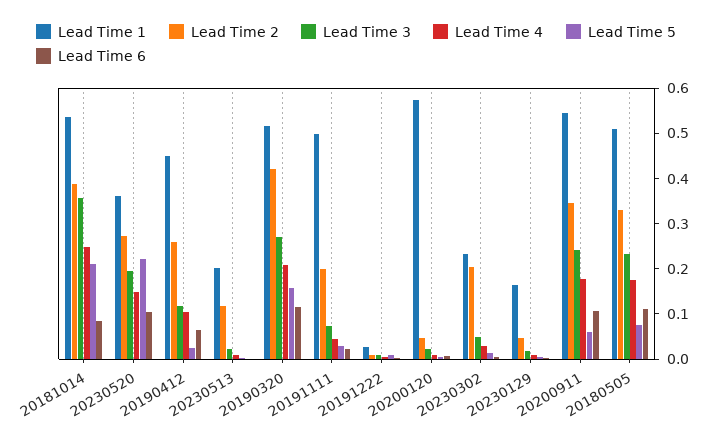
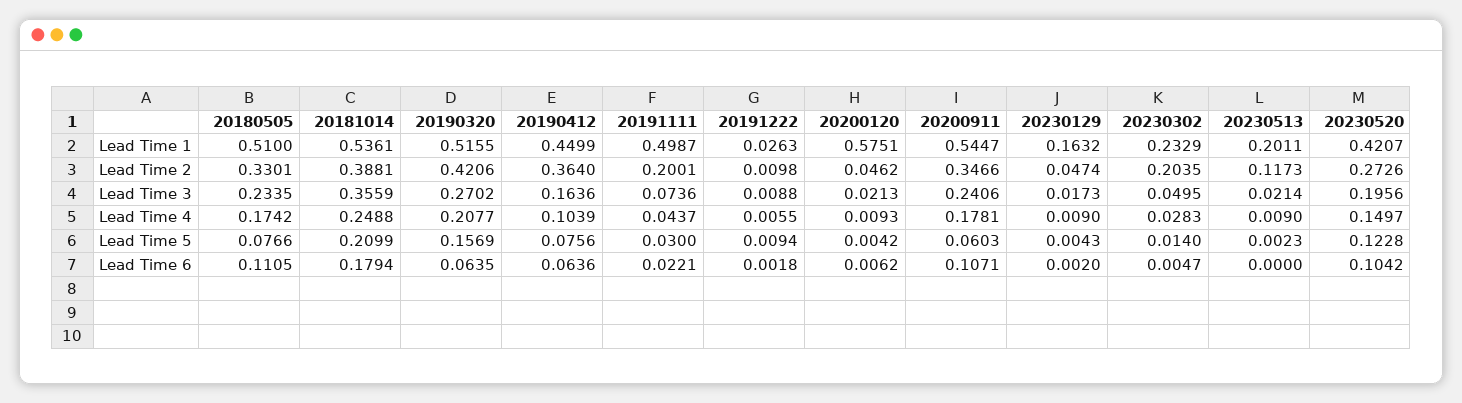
  {
    "Lead Time 1": {
      "20181014": 0.5361,
-     "20230520": 0.36,
+     "20230520": 0.4207,
      "20190412": 0.4499,
      "20230513": 0.2011,
      "20190320": 0.5155,
      "20191111": 0.4987,
      "20191222": 0.0263,
      "20200120": 0.5751,
      "20230302": 0.2329,
      "20230129": 0.1632,
      "20200911": 0.5447,
      "20180505": 0.51
    },
    "Lead Time 2": {
      "20181014": 0.3881,
      "20230520": 0.2726,
-     "20190412": 0.26,
+     "20190412": 0.364,
      "20230513": 0.1173,
      "20190320": 0.4206,
      "20191111": 0.2001,
      "20191222": 0.0098,
      "20200120": 0.0462,
      "20230302": 0.2035,
      "20230129": 0.0474,
      "20200911": 0.3466,
      "20180505": 0.3301
    },
    "Lead Time 3": {
      "20181014": 0.3559,
      "20230520": 0.1956,
-     "20190412": 0.12,
+     "20190412": 0.1636,
      "20230513": 0.0214,
      "20190320": 0.2702,
      "20191111": 0.0736,
      "20191222": 0.0088,
      "20200120": 0.0213,
      "20230302": 0.0495,
      "20230129": 0.0173,
      "20200911": 0.2406,
      "20180505": 0.2335
    },
    "Lead Time 4": {
      "20181014": 0.2488,
      "20230520": 0.1497,
      "20190412": 0.1039,
      "20230513": 0.009,
      "20190320": 0.2077,
      "20191111": 0.0437,
      "20191222": 0.0055,
      "20200120": 0.0093,
      "20230302": 0.0283,
      "20230129": 0.009,
      "20200911": 0.1781,
      "20180505": 0.1742
    },
    "Lead Time 5": {
      "20181014": 0.2099,
-     "20230520": 0.22,
+     "20230520": 0.1228,
-     "20190412": 0.02,
+     "20190412": 0.0756,
      "20230513": 0.0023,
      "20190320": 0.1569,
      "20191111": 0.03,
      "20191222": 0.0094,
      "20200120": 0.0042,
      "20230302": 0.014,
      "20230129": 0.0043,
      "20200911": 0.0603,
      "20180505": 0.0766
    },
    "Lead Time 6": {
-     "20181014": 0.08,
+     "20181014": 0.1794,
      "20230520": 0.1042,
      "20190412": 0.0636,
      "20230513": 0,
-     "20190320": 0.12,
+     "20190320": 0.0635,
      "20191111": 0.0221,
      "20191222": 0.0018,
      "20200120": 0.0062,
      "20230302": 0.0047,
      "20230129": 0.002,
      "20200911": 0.1071,
      "20180505": 0.1105
    }
  }

